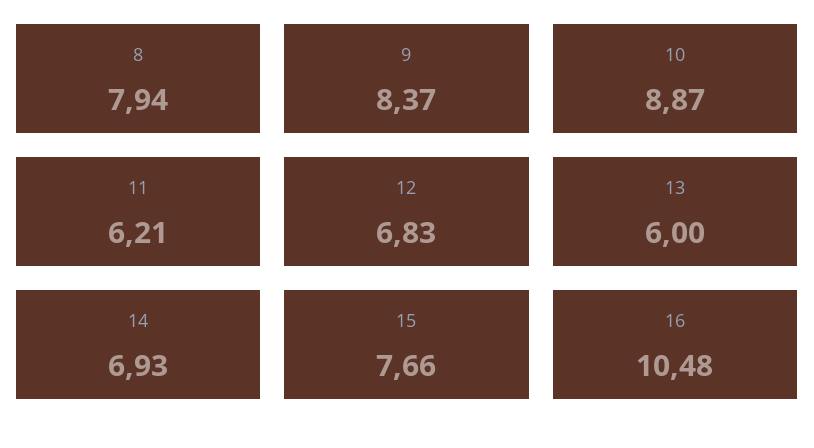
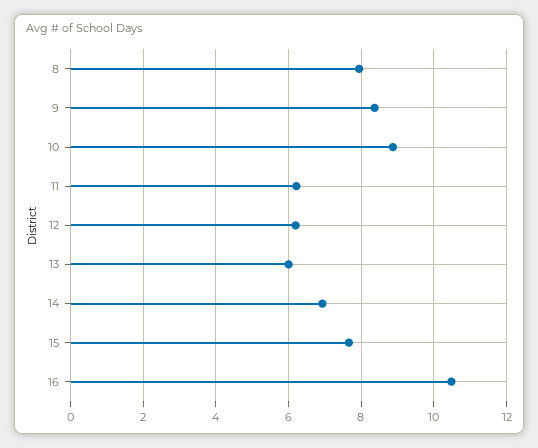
  {
    "8": 7.94,
    "9": 8.37,
    "10": 8.87,
    "11": 6.21,
-   "12": 6.83,
+   "12": 6.2,
    "13": 6,
    "14": 6.93,
    "15": 7.66,
    "16": 10.48
  }

